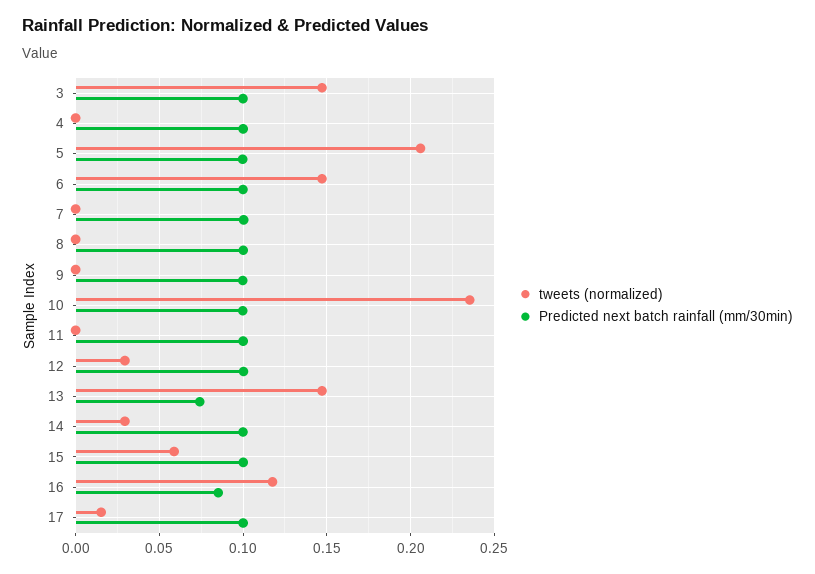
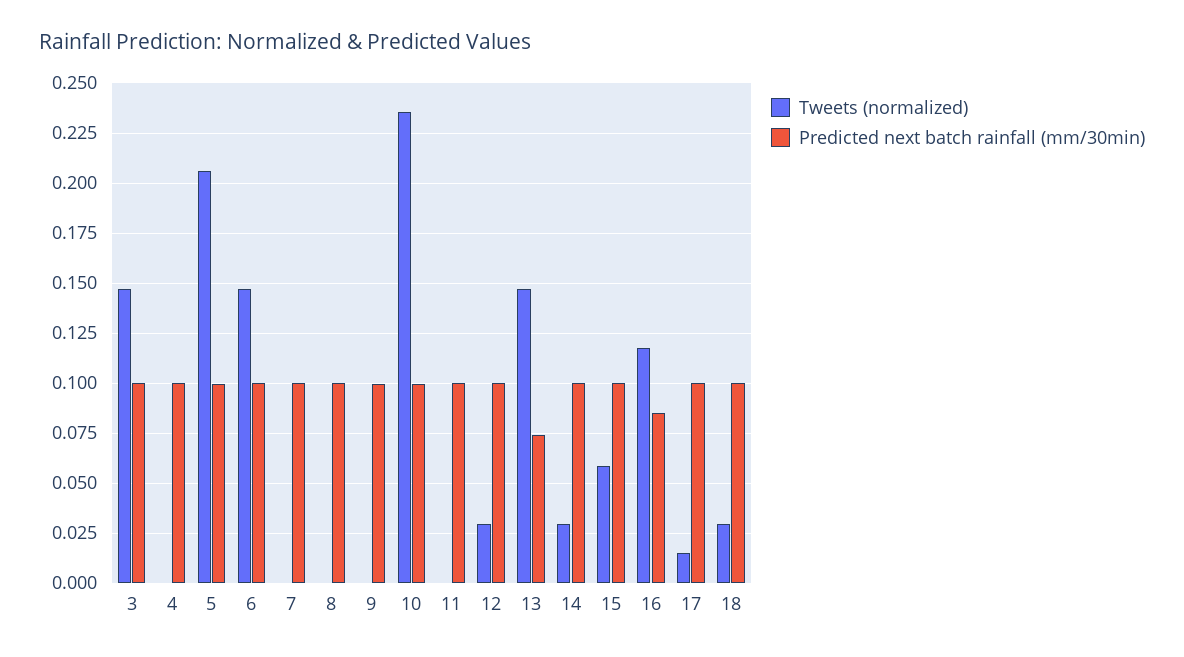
  {
    "tweets (normalized)": {
      "3": 0.145,
      "4": 0,
      "5": 0.205,
      "6": 0.145,
      "7": 0,
      "8": 0,
      "9": 0,
      "10": 0.235,
      "11": 0,
      "12": 0.03,
      "13": 0.145,
      "14": 0.03,
      "15": 0.06,
      "16": 0.12,
-     "17": 0.015
+     "17": 0.015,
+     "18": 0.03
    },
    "Predicted next batch rainfall (mm/30min)": {
      "3": 0.1,
      "4": 0.1,
      "5": 0.1,
      "6": 0.1,
      "7": 0.1,
      "8": 0.1,
      "9": 0.1,
      "10": 0.1,
      "11": 0.1,
      "12": 0.1,
      "13": 0.075,
      "14": 0.1,
      "15": 0.1,
      "16": 0.085,
-     "17": 0.1
+     "17": 0.1,
+     "18": 0.1
    }
  }

